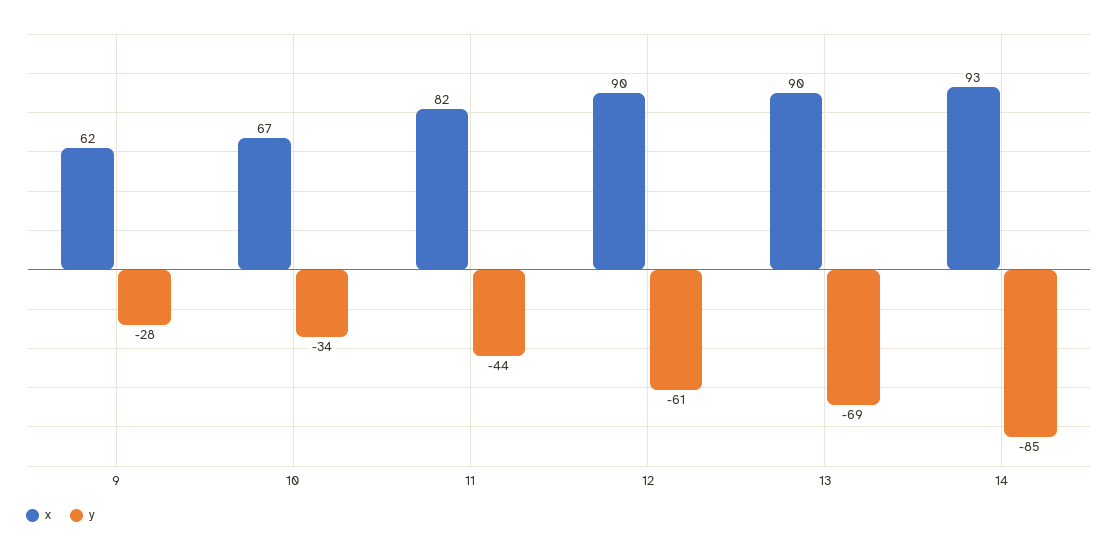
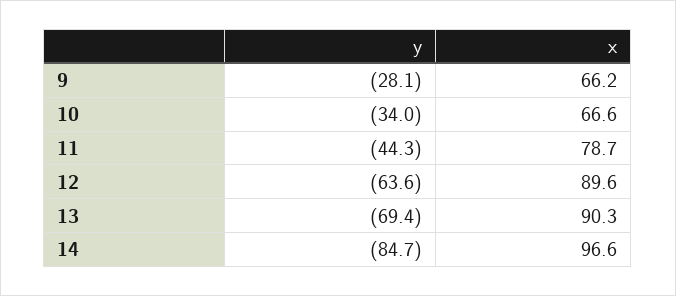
  {
    "x": {
-     "9": 62,
+     "9": 66.2,
      "10": 66.6,
-     "11": 82,
+     "11": 78.7,
      "12": 89.6,
      "13": 90.3,
-     "14": 93
+     "14": 96.6
    },
    "y": {
      "9": -28.1,
      "10": -34,
      "11": -44.3,
-     "12": -61,
+     "12": -63.6,
      "13": -69.4,
      "14": -84.7
    }
  }

